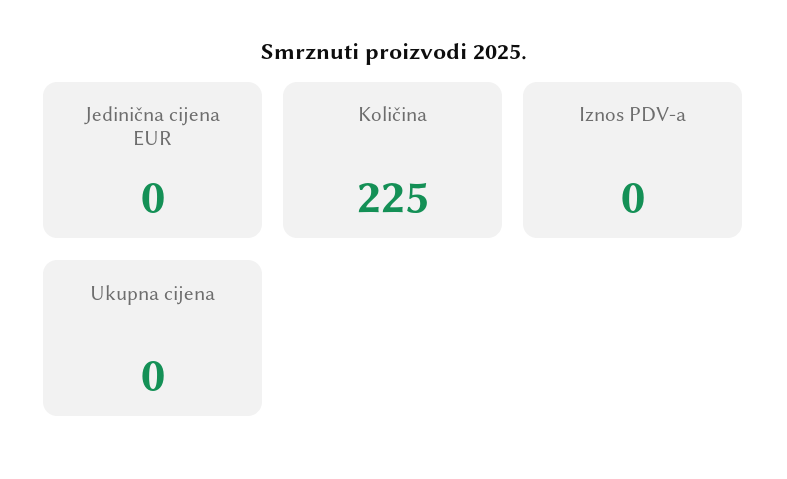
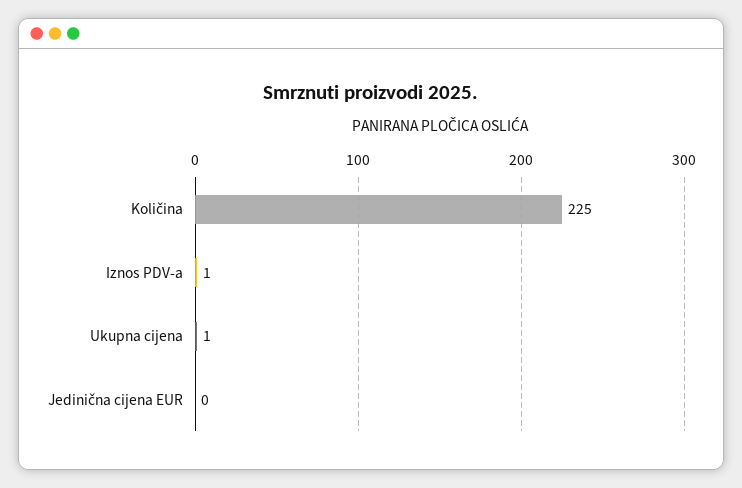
  {
    "Jedinična cijena EUR": 0,
    "Količina": 225,
-   "Iznos PDV-a": 0,
+   "Iznos PDV-a": 1,
-   "Ukupna cijena": 0
+   "Ukupna cijena": 1
  }

